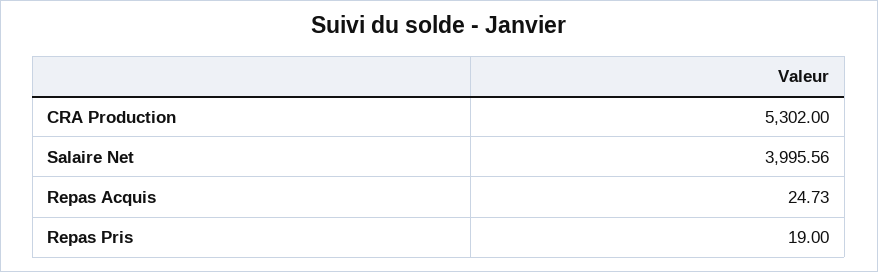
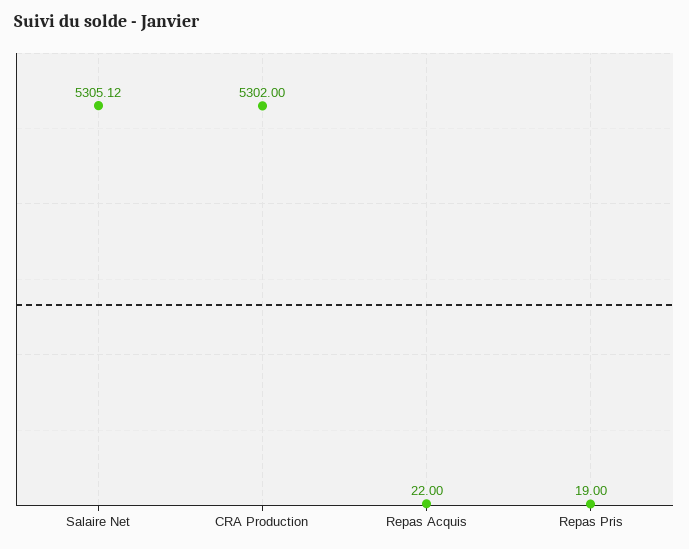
  {
    "CRA Production": 5302,
-   "Salaire Net": 3995.56,
+   "Salaire Net": 5305.12,
-   "Repas Acquis": 24.73,
+   "Repas Acquis": 22,
    "Repas Pris": 19
  }

